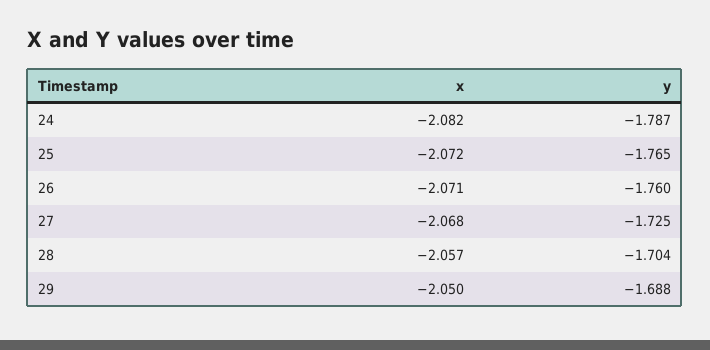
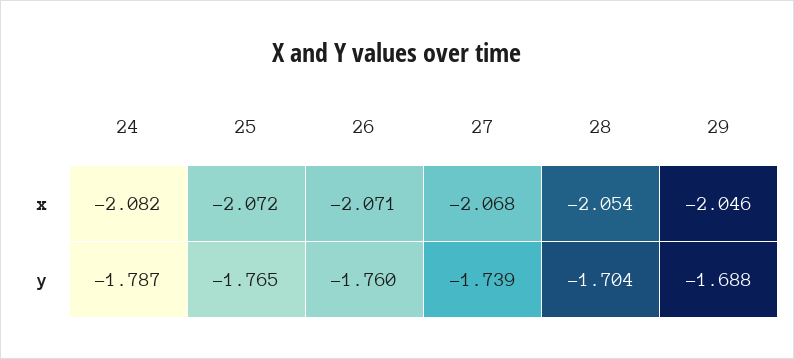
  {
    "x": {
      "24": -2.082,
      "25": -2.072,
      "26": -2.071,
      "27": -2.068,
-     "28": -2.057,
+     "28": -2.054,
-     "29": -2.05
+     "29": -2.046
    },
    "y": {
      "24": -1.787,
      "25": -1.765,
      "26": -1.76,
-     "27": -1.725,
+     "27": -1.739,
      "28": -1.704,
      "29": -1.688
    }
  }

